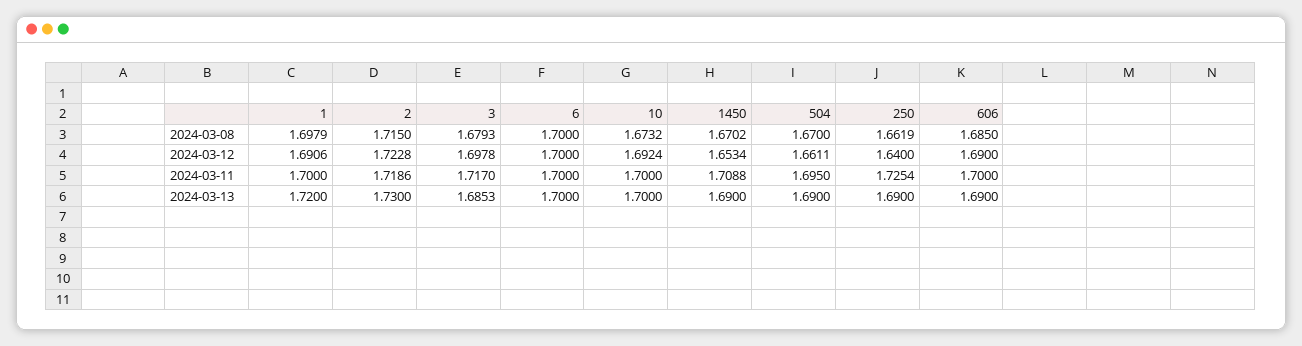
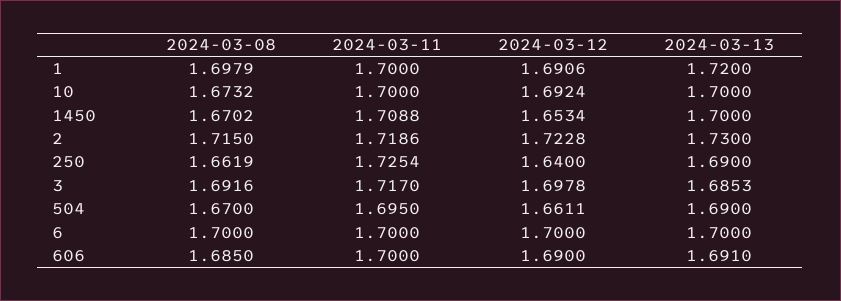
  {
    "1": {
      "2024-03-08": 1.6979,
      "2024-03-12": 1.6906,
      "2024-03-11": 1.7,
      "2024-03-13": 1.72
    },
    "2": {
      "2024-03-08": 1.715,
      "2024-03-12": 1.7228,
      "2024-03-11": 1.7186,
      "2024-03-13": 1.73
    },
    "3": {
-     "2024-03-08": 1.6793,
+     "2024-03-08": 1.6916,
      "2024-03-12": 1.6978,
      "2024-03-11": 1.717,
      "2024-03-13": 1.6853
    },
    "6": {
      "2024-03-08": 1.7,
      "2024-03-12": 1.7,
      "2024-03-11": 1.7,
      "2024-03-13": 1.7
    },
    "10": {
      "2024-03-08": 1.6732,
      "2024-03-12": 1.6924,
      "2024-03-11": 1.7,
      "2024-03-13": 1.7
    },
    "1450": {
      "2024-03-08": 1.6702,
      "2024-03-12": 1.6534,
      "2024-03-11": 1.7088,
-     "2024-03-13": 1.69
+     "2024-03-13": 1.7
    },
    "504": {
      "2024-03-08": 1.67,
      "2024-03-12": 1.6611,
      "2024-03-11": 1.695,
      "2024-03-13": 1.69
    },
    "250": {
      "2024-03-08": 1.6619,
      "2024-03-12": 1.64,
      "2024-03-11": 1.7254,
      "2024-03-13": 1.69
    },
    "606": {
      "2024-03-08": 1.685,
      "2024-03-12": 1.69,
      "2024-03-11": 1.7,
-     "2024-03-13": 1.69
+     "2024-03-13": 1.691
    }
  }

